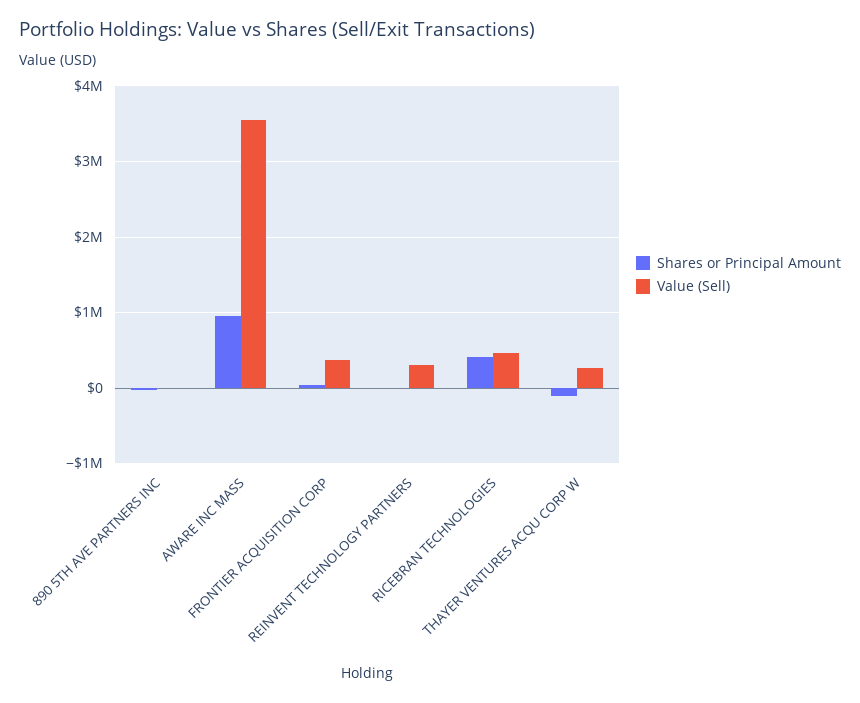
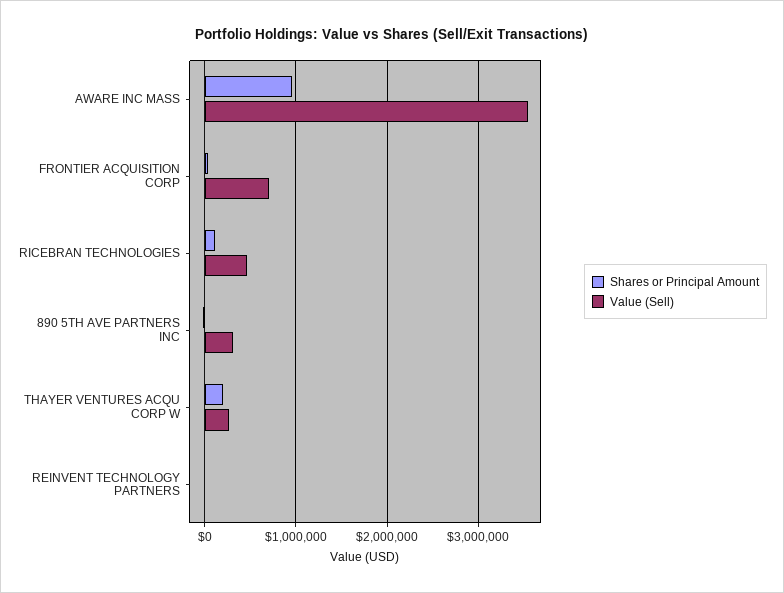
  {
    "Shares or Principal Amount": {
      "890 5TH AVE PARTNERS INC": 0,
      "AWARE INC MASS": 1000000,
      "FRONTIER ACQUISITION CORP": 0,
      "REINVENT TECHNOLOGY PARTNERS": 0,
-     "RICEBRAN TECHNOLOGIES": 400000,
+     "RICEBRAN TECHNOLOGIES": 100000,
-     "THAYER VENTURES ACQU CORP W": -100000
+     "THAYER VENTURES ACQU CORP W": 200000
    },
    "Value (Sell)": {
-     "890 5TH AVE PARTNERS INC": 0,
+     "890 5TH AVE PARTNERS INC": 300000,
      "AWARE INC MASS": 3500000,
-     "FRONTIER ACQUISITION CORP": 400000,
+     "FRONTIER ACQUISITION CORP": 700000,
-     "REINVENT TECHNOLOGY PARTNERS": 300000,
+     "REINVENT TECHNOLOGY PARTNERS": 0,
      "RICEBRAN TECHNOLOGIES": 500000,
      "THAYER VENTURES ACQU CORP W": 300000
    }
  }

